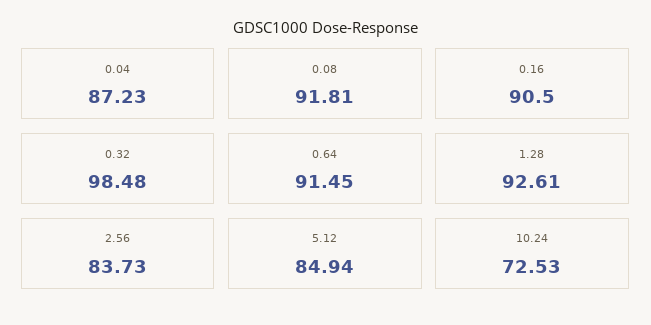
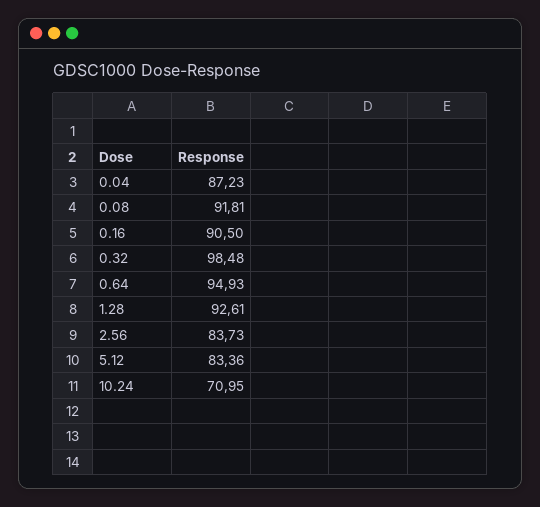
  {
    "0.04": 87.23,
    "0.08": 91.81,
    "0.16": 90.5,
    "0.32": 98.48,
-   "0.64": 91.45,
+   "0.64": 94.93,
    "1.28": 92.61,
    "2.56": 83.73,
-   "5.12": 84.94,
+   "5.12": 83.36,
-   "10.24": 72.53
+   "10.24": 70.95
  }

